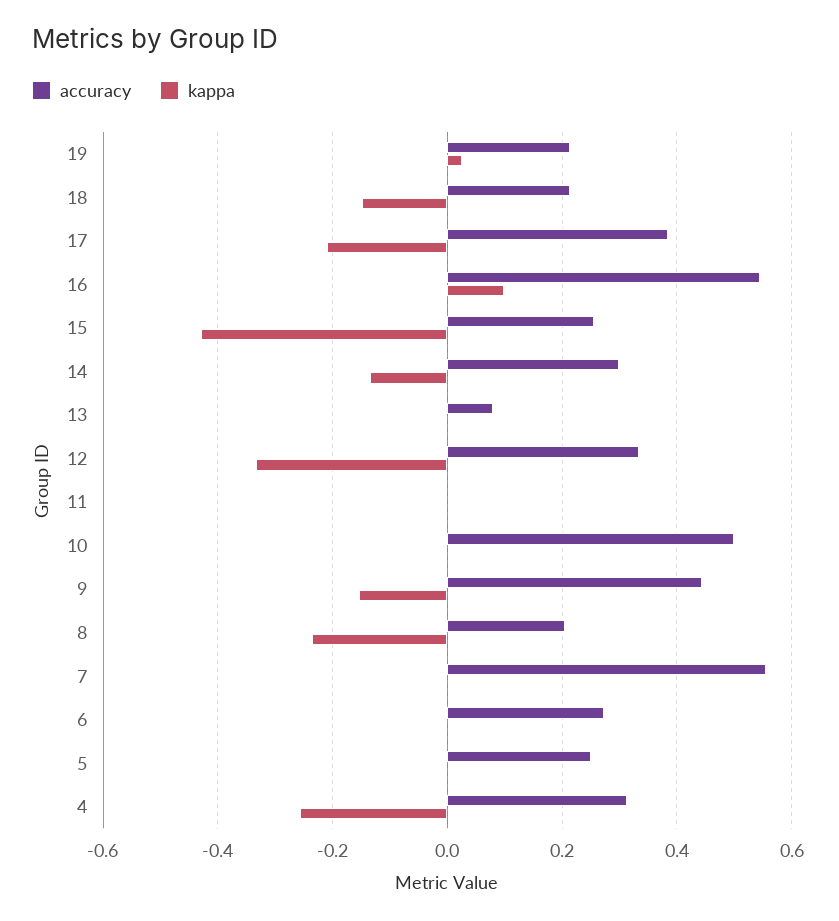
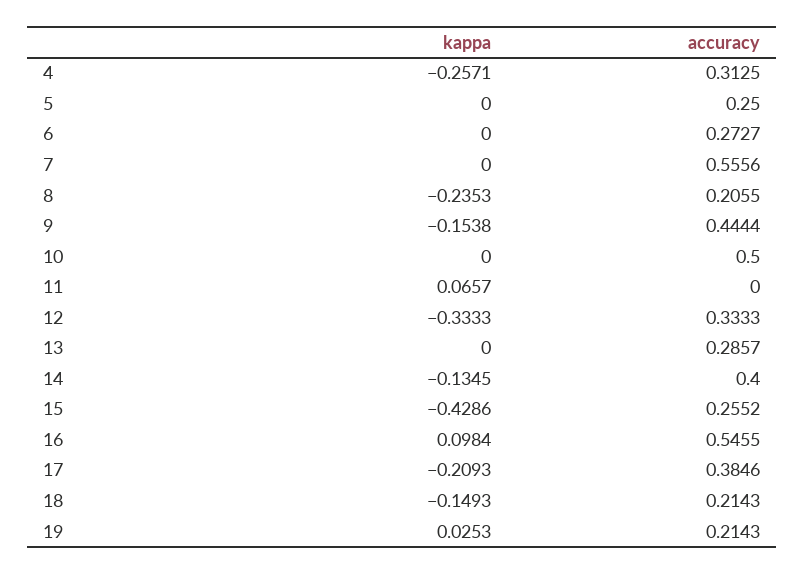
  {
    "accuracy": {
      "19": 0.2143,
      "18": 0.2143,
      "17": 0.3846,
      "16": 0.5455,
      "15": 0.2552,
-     "14": 0.3,
+     "14": 0.4,
-     "13": 0.08,
+     "13": 0.2857,
      "12": 0.3333,
      "11": 0,
      "10": 0.5,
      "9": 0.4444,
      "8": 0.2055,
      "7": 0.5556,
      "6": 0.2727,
      "5": 0.25,
      "4": 0.3125
    },
    "kappa": {
      "19": 0.0253,
      "18": -0.1493,
      "17": -0.2093,
      "16": 0.0984,
      "15": -0.4286,
      "14": -0.1345,
      "13": 0,
      "12": -0.3333,
-     "11": 0,
+     "11": 0.0657,
      "10": 0,
      "9": -0.1538,
      "8": -0.2353,
      "7": 0,
      "6": 0,
      "5": 0,
      "4": -0.2571
    }
  }

